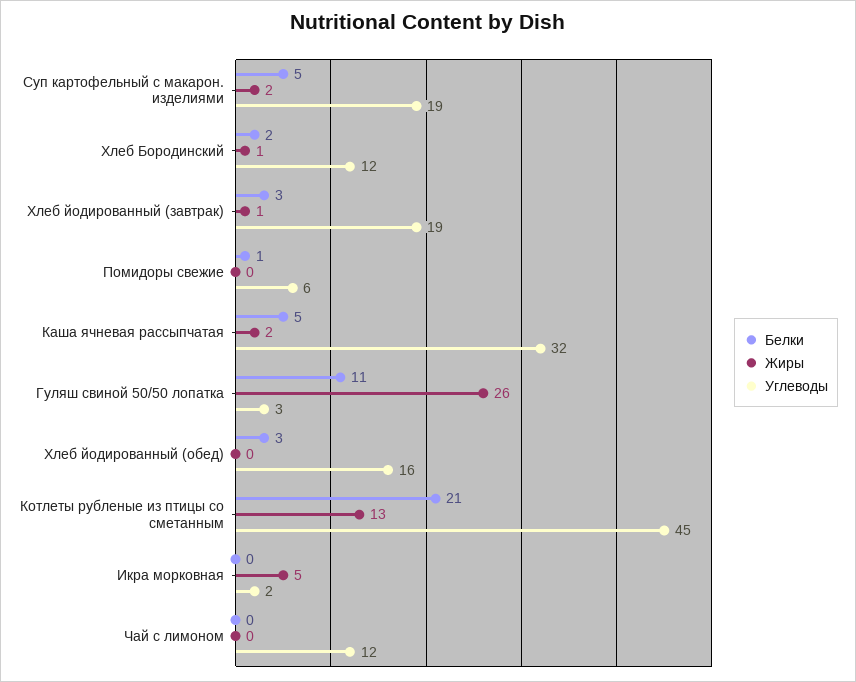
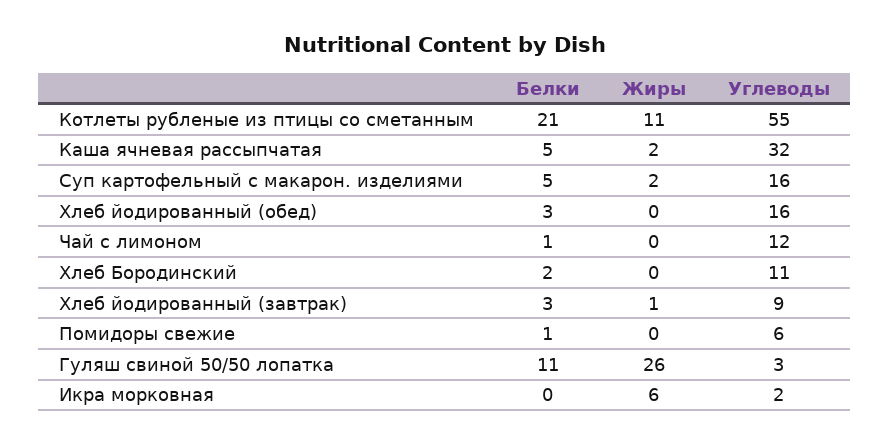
  {
    "Белки": {
      "Суп картофельный с макарон. изделиями": 5,
      "Хлеб Бородинский": 2,
      "Хлеб йодированный (завтрак)": 3,
      "Помидоры свежие": 1,
      "Каша ячневая рассыпчатая": 5,
      "Гуляш свиной 50/50 лопатка": 11,
      "Хлеб йодированный (обед)": 3,
      "Котлеты рубленые из птицы со сметанным": 21,
      "Икра морковная": 0,
-     "Чай с лимоном": 0
+     "Чай с лимоном": 1
    },
    "Жиры": {
      "Суп картофельный с макарон. изделиями": 2,
-     "Хлеб Бородинский": 1,
+     "Хлеб Бородинский": 0,
      "Хлеб йодированный (завтрак)": 1,
      "Помидоры свежие": 0,
      "Каша ячневая рассыпчатая": 2,
      "Гуляш свиной 50/50 лопатка": 26,
      "Хлеб йодированный (обед)": 0,
-     "Котлеты рубленые из птицы со сметанным": 13,
+     "Котлеты рубленые из птицы со сметанным": 11,
-     "Икра морковная": 5,
+     "Икра морковная": 6,
      "Чай с лимоном": 0
    },
    "Углеводы": {
-     "Суп картофельный с макарон. изделиями": 19,
+     "Суп картофельный с макарон. изделиями": 16,
-     "Хлеб Бородинский": 12,
+     "Хлеб Бородинский": 11,
-     "Хлеб йодированный (завтрак)": 19,
+     "Хлеб йодированный (завтрак)": 9,
      "Помидоры свежие": 6,
      "Каша ячневая рассыпчатая": 32,
      "Гуляш свиной 50/50 лопатка": 3,
      "Хлеб йодированный (обед)": 16,
-     "Котлеты рубленые из птицы со сметанным": 45,
+     "Котлеты рубленые из птицы со сметанным": 55,
      "Икра морковная": 2,
      "Чай с лимоном": 12
    }
  }

